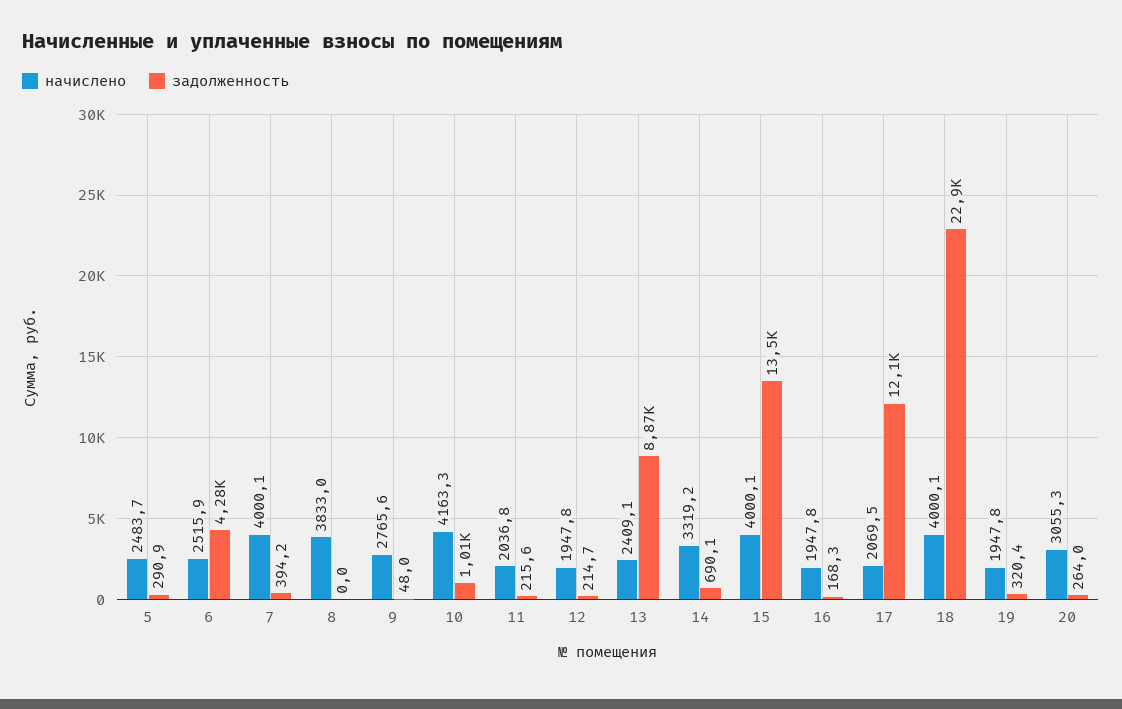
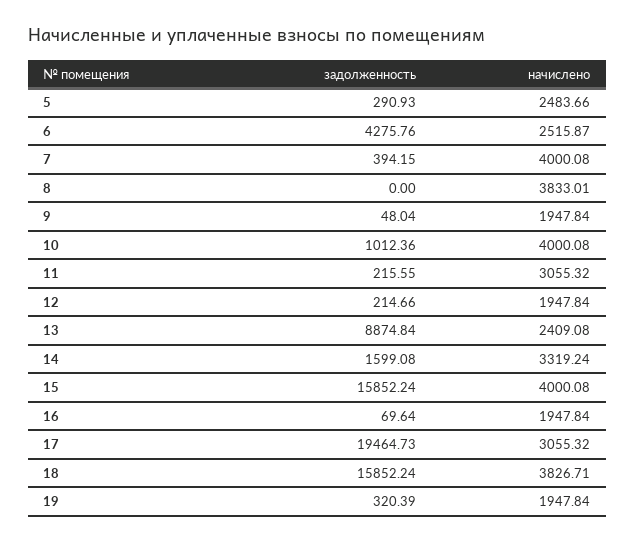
  {
    "начислено": {
      "5": 2483.66,
      "6": 2515.87,
      "7": 4000.08,
      "8": 3833.01,
-     "9": 2765.6,
+     "9": 1947.84,
-     "10": 4163.3,
+     "10": 4000.08,
-     "11": 2036.8,
+     "11": 3055.32,
      "12": 1947.84,
      "13": 2409.08,
      "14": 3319.24,
      "15": 4000.08,
      "16": 1947.84,
-     "17": 2069.5,
+     "17": 3055.32,
-     "18": 4000.1,
+     "18": 3826.71,
-     "19": 1947.84,
+     "19": 1947.84
-     "20": 3055.3
    },
    "задолженность": {
      "5": 290.93,
      "6": 4275.76,
      "7": 394.15,
      "8": 0,
      "9": 48.04,
      "10": 1012.36,
      "11": 215.55,
      "12": 214.66,
      "13": 8874.84,
-     "14": 690.1,
+     "14": 1599.08,
-     "15": 13500,
+     "15": 15852.24,
-     "16": 168.3,
+     "16": 69.64,
-     "17": 12100,
+     "17": 19464.73,
-     "18": 22900,
+     "18": 15852.24,
-     "19": 320.39,
+     "19": 320.39
-     "20": 264
    }
  }

